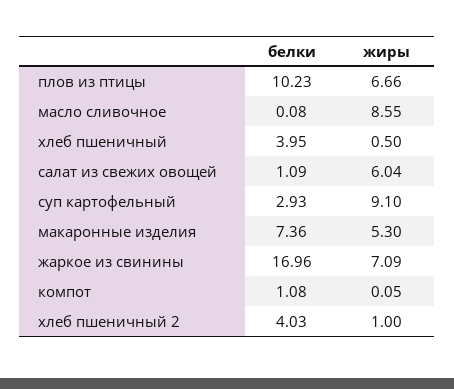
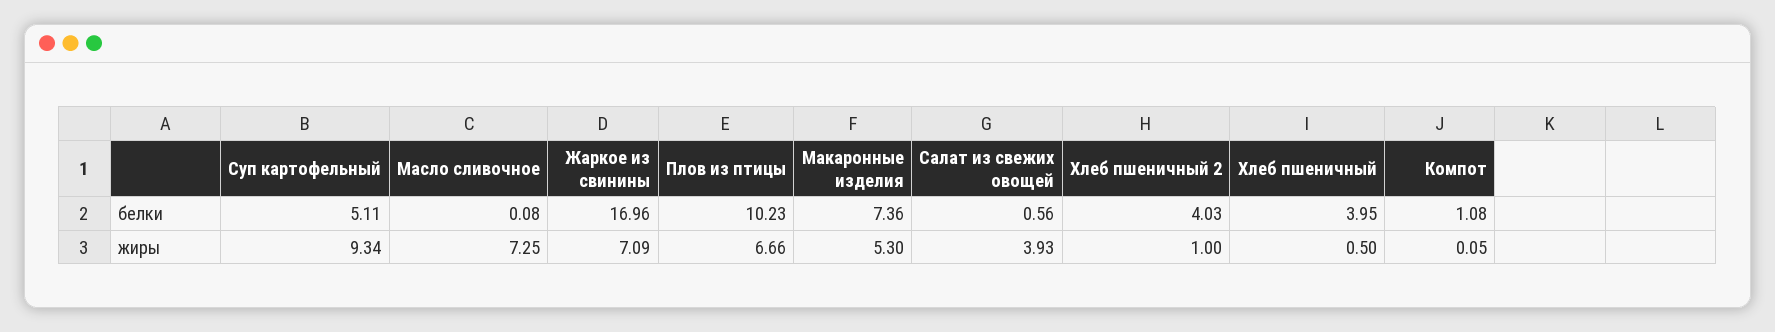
  {
    "белки": {
      "плов из птицы": 10.23,
      "масло сливочное": 0.08,
      "хлеб пшеничный": 3.95,
-     "салат из свежих овощей": 1.09,
+     "салат из свежих овощей": 0.56,
-     "суп картофельный": 2.93,
+     "суп картофельный": 5.11,
      "макаронные изделия": 7.36,
      "жаркое из свинины": 16.96,
      "компот": 1.08,
      "хлеб пшеничный 2": 4.03
    },
    "жиры": {
      "плов из птицы": 6.66,
-     "масло сливочное": 8.55,
+     "масло сливочное": 7.25,
      "хлеб пшеничный": 0.5,
-     "салат из свежих овощей": 6.04,
+     "салат из свежих овощей": 3.93,
-     "суп картофельный": 9.1,
+     "суп картофельный": 9.34,
      "макаронные изделия": 5.3,
      "жаркое из свинины": 7.09,
      "компот": 0.05,
      "хлеб пшеничный 2": 1
    }
  }

